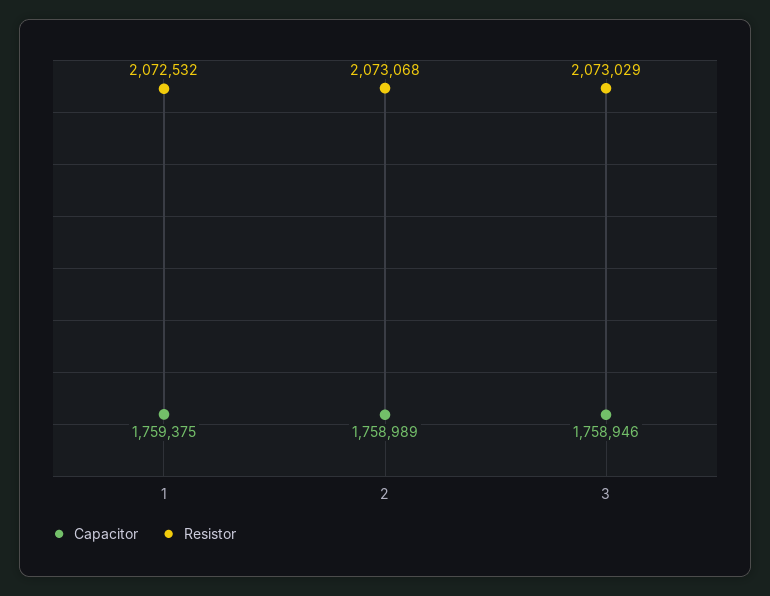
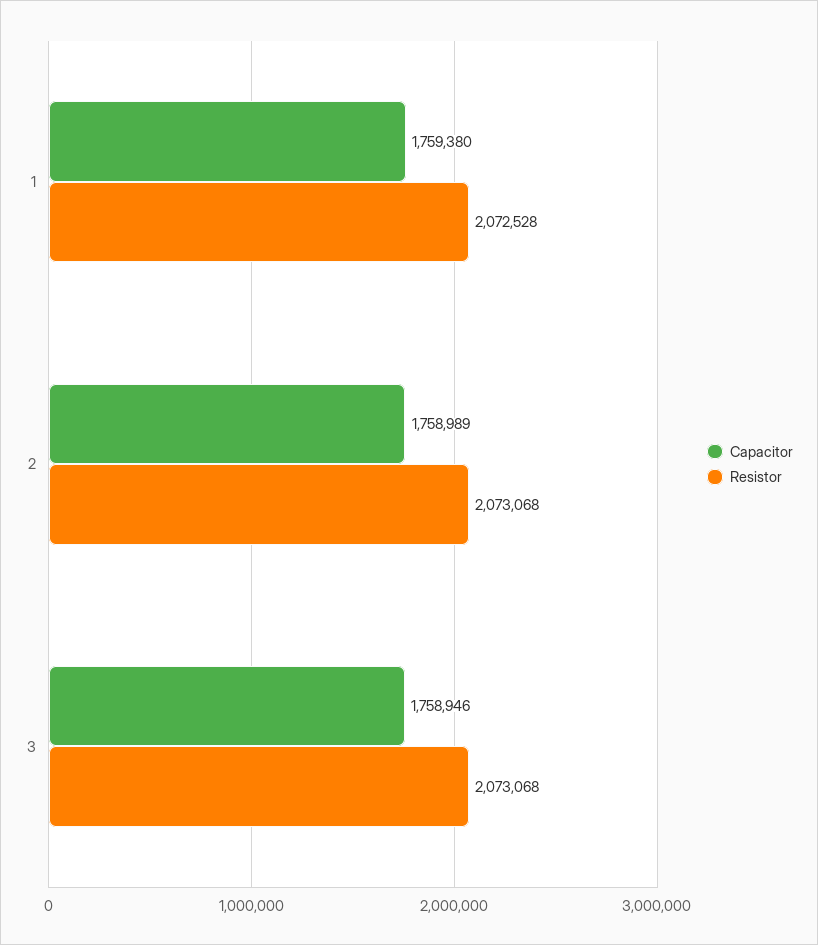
  {
    "Capacitor": {
-     "1": 1759375,
+     "1": 1759380,
      "2": 1758989,
      "3": 1758946
    },
    "Resistor": {
-     "1": 2072532,
+     "1": 2072528,
      "2": 2073068,
-     "3": 2073029
+     "3": 2073068
    }
  }

